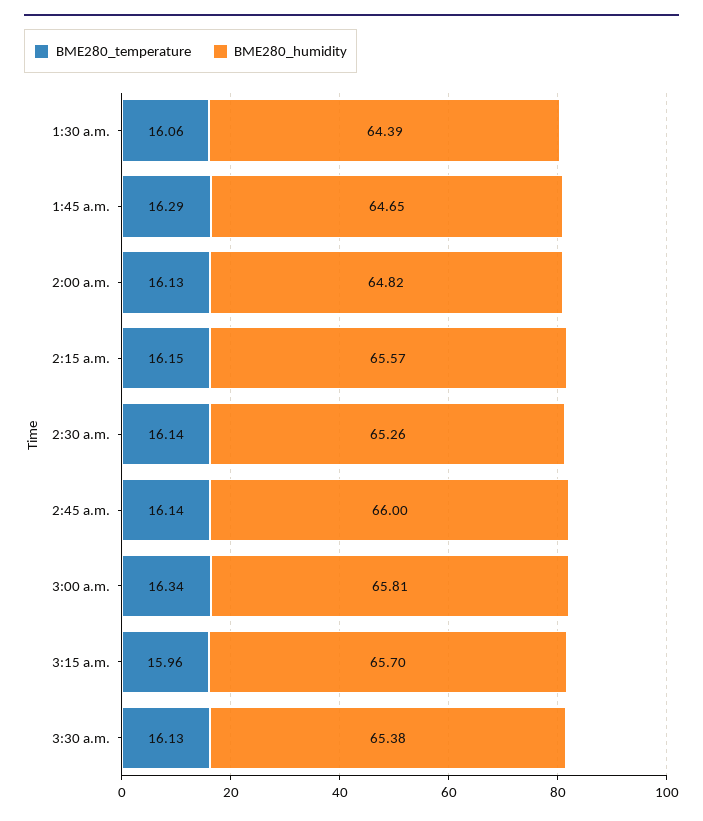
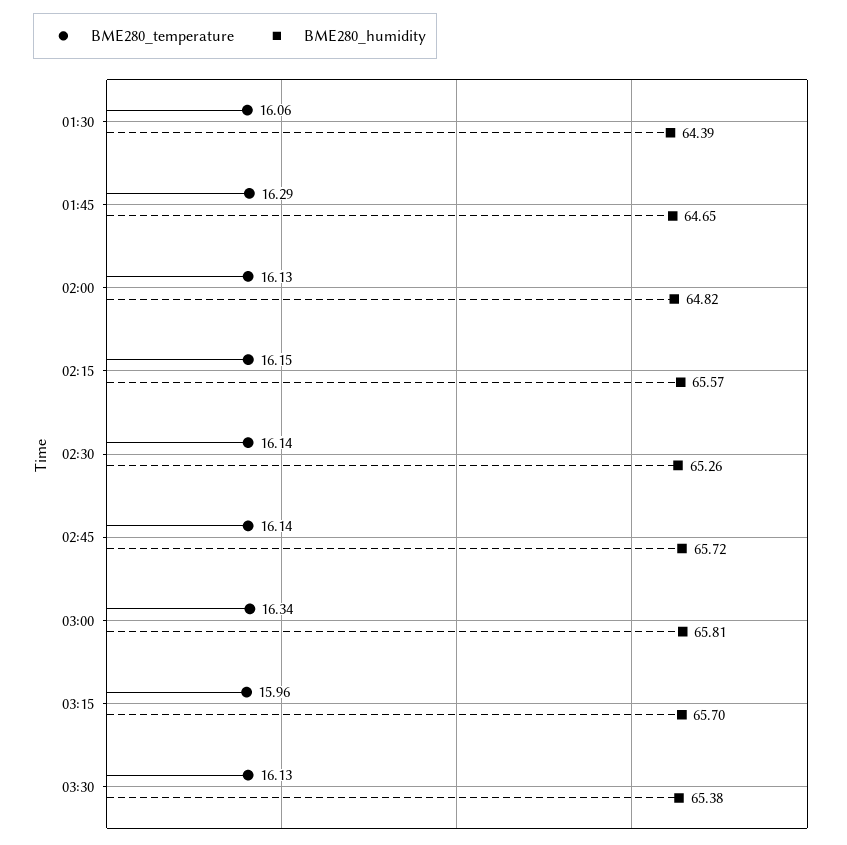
  {
    "BME280_temperature": {
      "1:30 a.m.": 16.06,
      "1:45 a.m.": 16.29,
      "2:00 a.m.": 16.13,
      "2:15 a.m.": 16.15,
      "2:30 a.m.": 16.14,
      "2:45 a.m.": 16.14,
      "3:00 a.m.": 16.34,
      "3:15 a.m.": 15.96,
      "3:30 a.m.": 16.13
    },
    "BME280_humidity": {
      "1:30 a.m.": 64.39,
      "1:45 a.m.": 64.65,
      "2:00 a.m.": 64.82,
      "2:15 a.m.": 65.57,
      "2:30 a.m.": 65.26,
-     "2:45 a.m.": 66,
+     "2:45 a.m.": 65.72,
      "3:00 a.m.": 65.81,
      "3:15 a.m.": 65.7,
      "3:30 a.m.": 65.38
    }
  }

